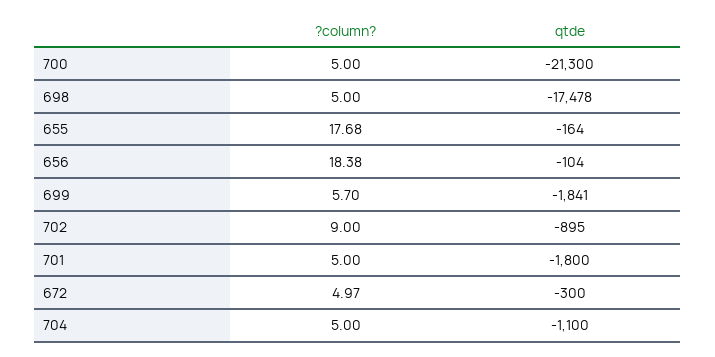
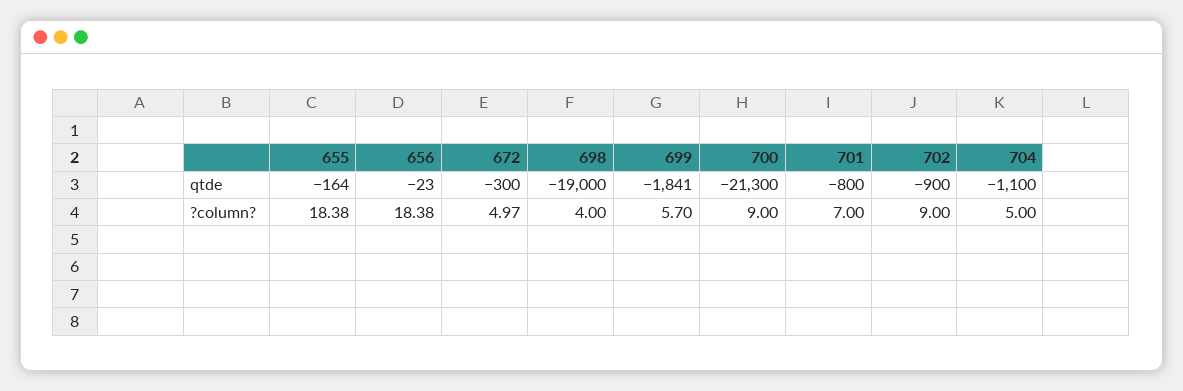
  {
    "?column?": {
-     "700": 5,
+     "700": 9,
-     "698": 5,
+     "698": 4,
-     "655": 17.68,
+     "655": 18.38,
      "656": 18.38,
      "699": 5.7,
      "702": 9,
-     "701": 5,
+     "701": 7,
      "672": 4.97,
      "704": 5
    },
    "qtde": {
      "700": -21300,
-     "698": -17478,
+     "698": -19000,
      "655": -164,
-     "656": -104,
+     "656": -23,
      "699": -1841,
-     "702": -895,
+     "702": -900,
-     "701": -1800,
+     "701": -800,
      "672": -300,
      "704": -1100
    }
  }

